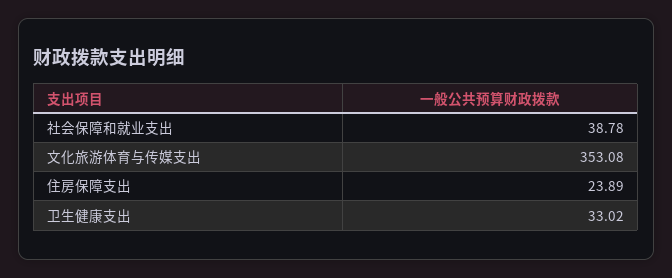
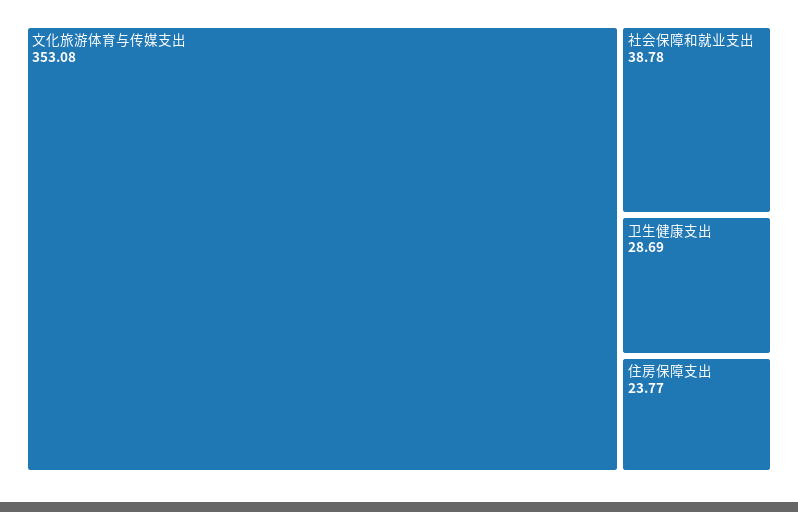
  {
    "社会保障和就业支出": 38.78,
    "文化旅游体育与传媒支出": 353.08,
-   "住房保障支出": 23.89,
+   "住房保障支出": 23.77,
-   "卫生健康支出": 33.02
+   "卫生健康支出": 28.69
  }

